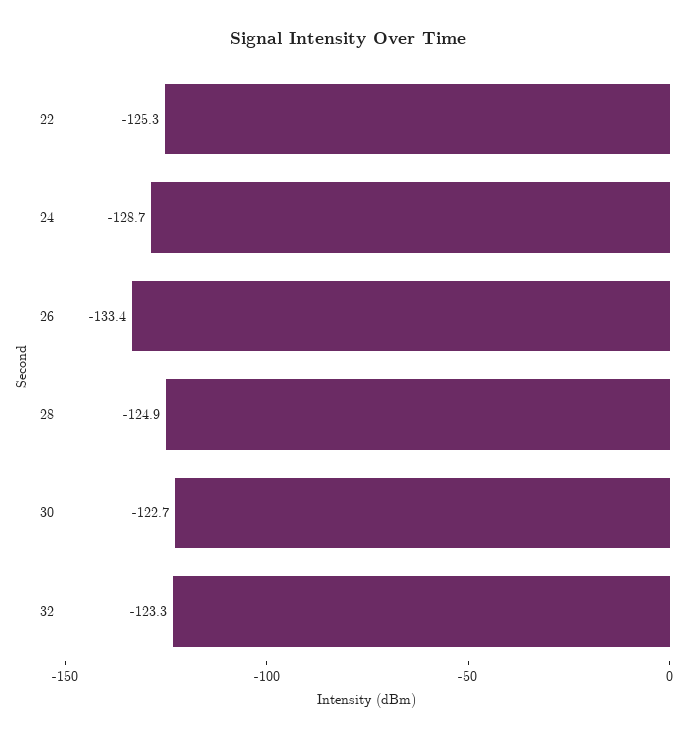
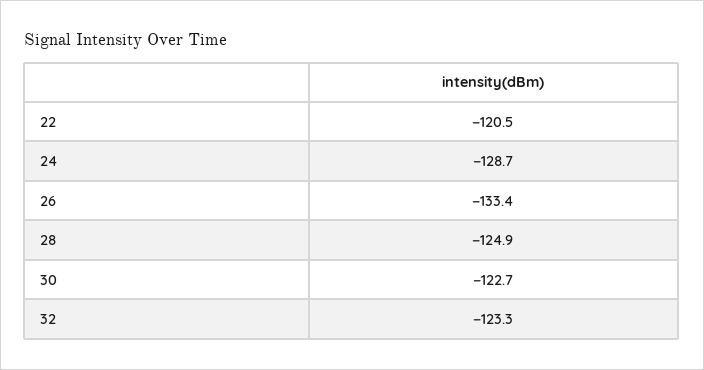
  {
-   "22": -125.3,
+   "22": -120.5,
    "24": -128.7,
    "26": -133.4,
    "28": -124.9,
    "30": -122.7,
    "32": -123.3
  }

